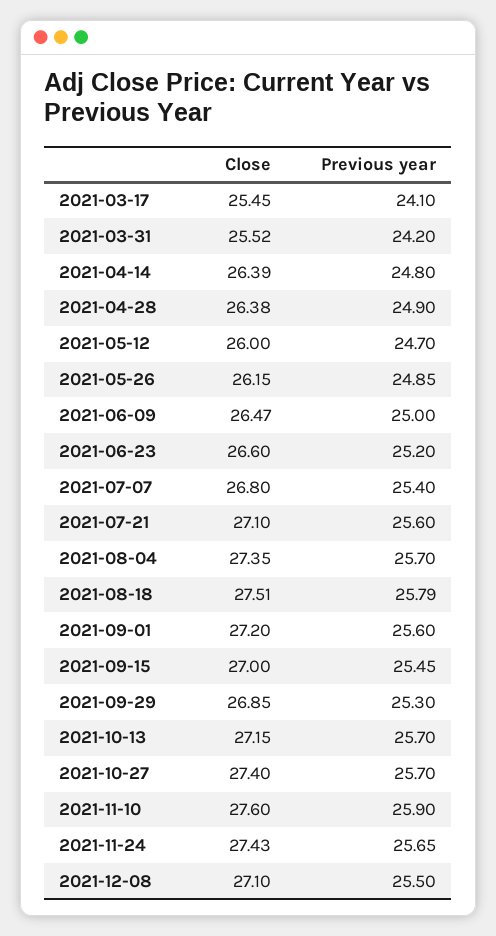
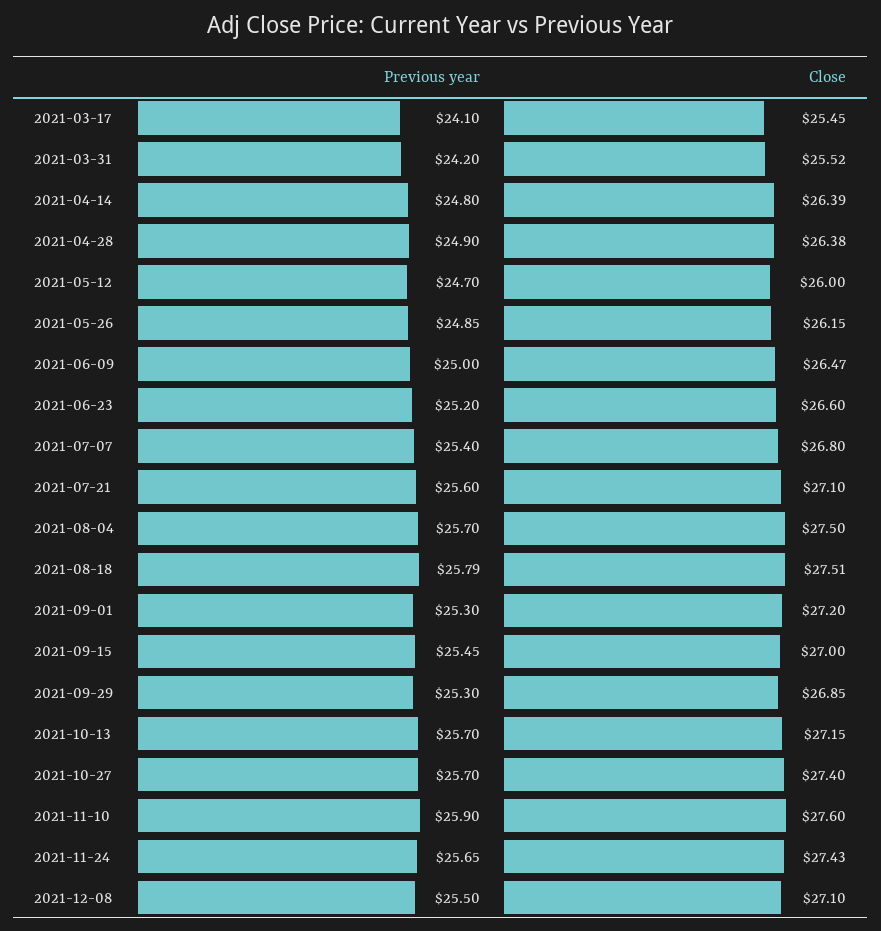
  {
    "Close": {
      "2021-03-17": 25.45,
      "2021-03-31": 25.52,
      "2021-04-14": 26.39,
      "2021-04-28": 26.38,
      "2021-05-12": 26,
      "2021-05-26": 26.15,
      "2021-06-09": 26.47,
      "2021-06-23": 26.6,
      "2021-07-07": 26.8,
      "2021-07-21": 27.1,
-     "2021-08-04": 27.35,
+     "2021-08-04": 27.5,
      "2021-08-18": 27.51,
      "2021-09-01": 27.2,
      "2021-09-15": 27,
      "2021-09-29": 26.85,
      "2021-10-13": 27.15,
      "2021-10-27": 27.4,
      "2021-11-10": 27.6,
      "2021-11-24": 27.43,
      "2021-12-08": 27.1
    },
    "Previous year": {
      "2021-03-17": 24.1,
      "2021-03-31": 24.2,
      "2021-04-14": 24.8,
      "2021-04-28": 24.9,
      "2021-05-12": 24.7,
      "2021-05-26": 24.85,
      "2021-06-09": 25,
      "2021-06-23": 25.2,
      "2021-07-07": 25.4,
      "2021-07-21": 25.6,
      "2021-08-04": 25.7,
      "2021-08-18": 25.79,
-     "2021-09-01": 25.6,
+     "2021-09-01": 25.3,
      "2021-09-15": 25.45,
      "2021-09-29": 25.3,
      "2021-10-13": 25.7,
      "2021-10-27": 25.7,
      "2021-11-10": 25.9,
      "2021-11-24": 25.65,
      "2021-12-08": 25.5
    }
  }

